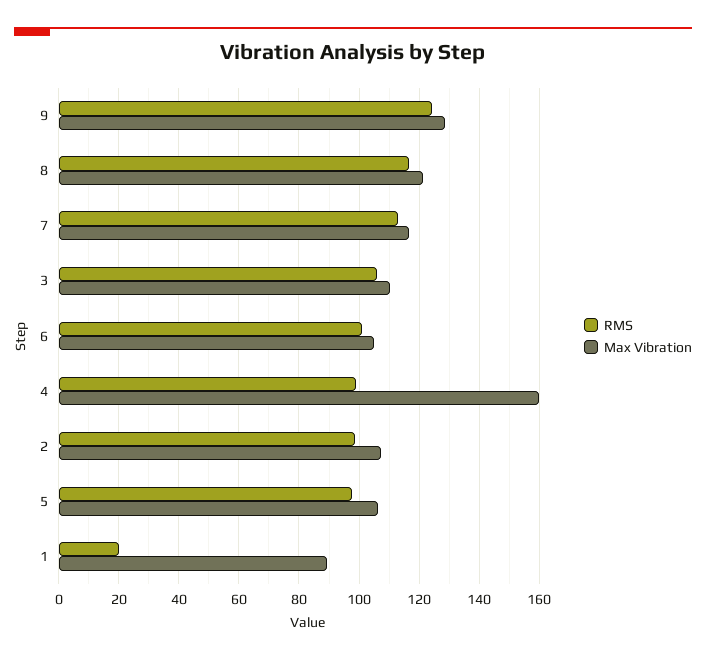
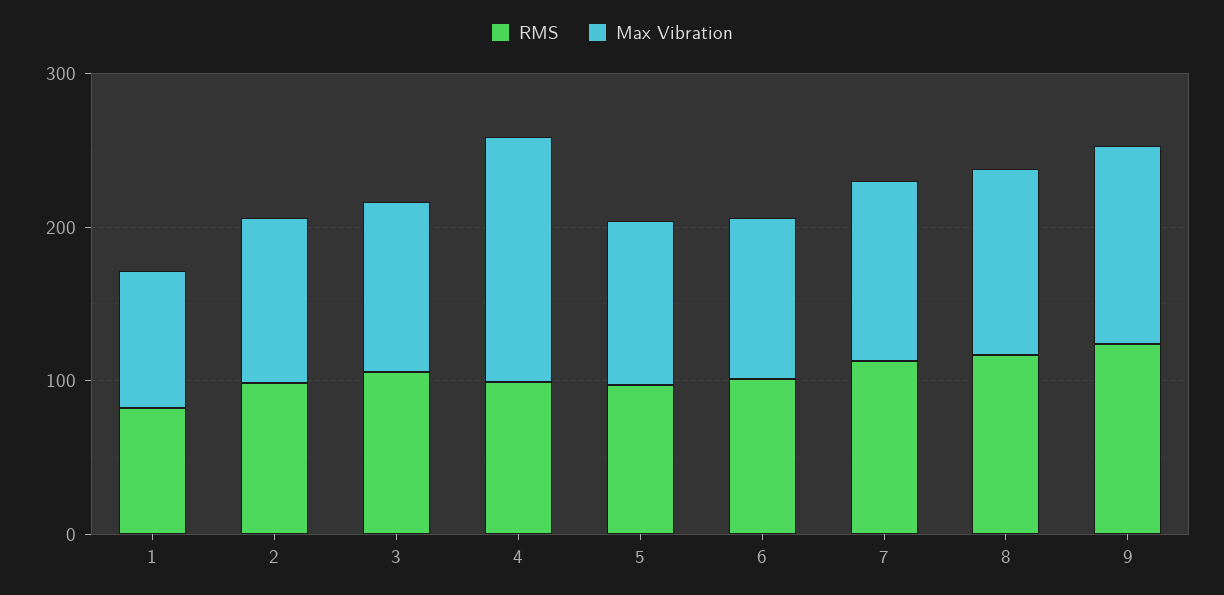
  {
    "RMS": {
      "9": 124,
      "8": 116,
      "7": 114,
      "3": 106,
      "6": 102,
      "4": 100,
      "2": 98,
      "5": 98,
-     "1": 20
+     "1": 80
    },
    "Max Vibration": {
      "9": 128,
      "8": 122,
      "7": 116,
      "3": 110,
      "6": 104,
      "4": 160,
      "2": 108,
      "5": 106,
      "1": 90
    }
  }

